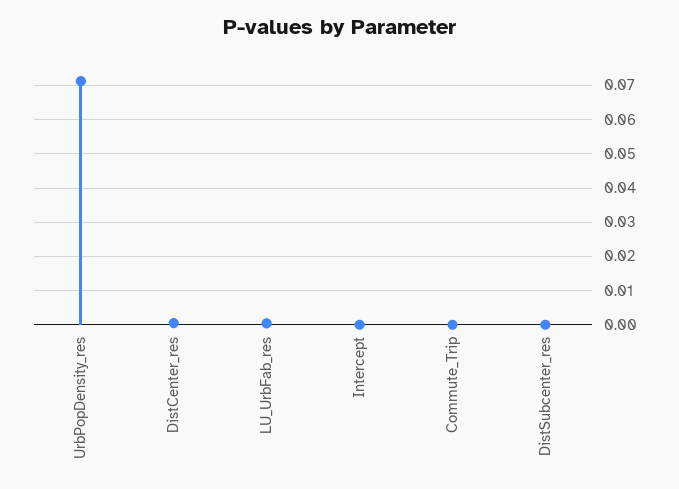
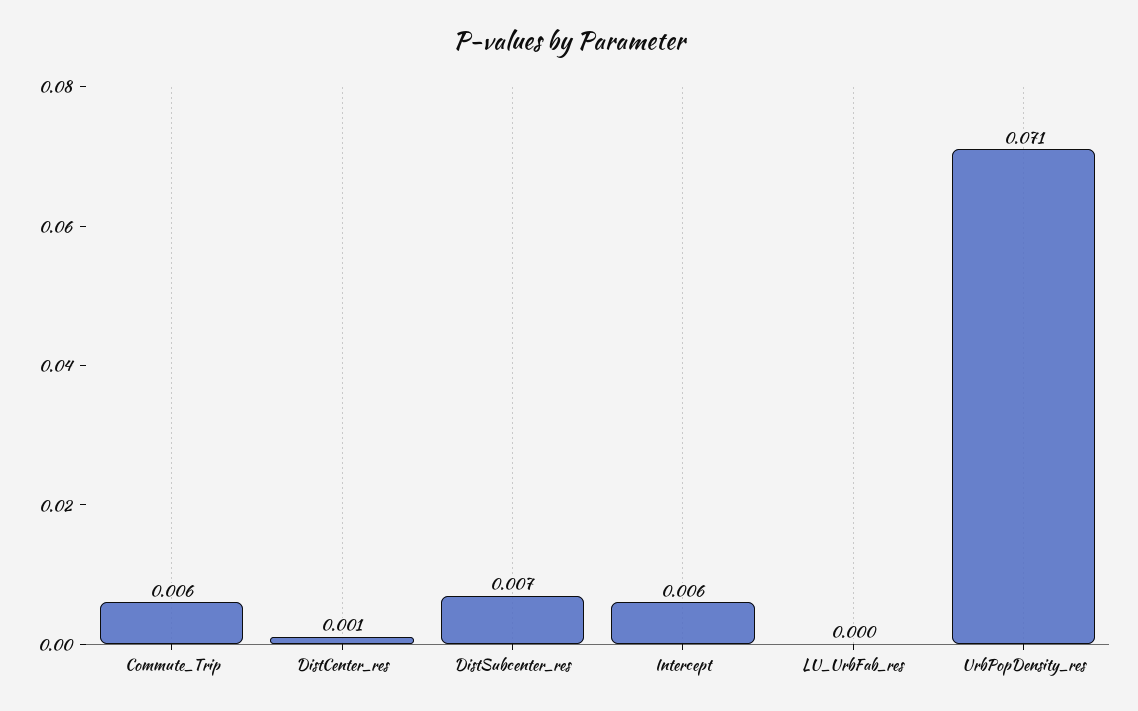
  {
    "UrbPopDensity_res": 0.071,
    "DistCenter_res": 0.001,
    "LU_UrbFab_res": 0,
-   "Intercept": 0,
+   "Intercept": 0.006,
-   "Commute_Trip": 0,
+   "Commute_Trip": 0.006,
-   "DistSubcenter_res": 0
+   "DistSubcenter_res": 0.007
  }

